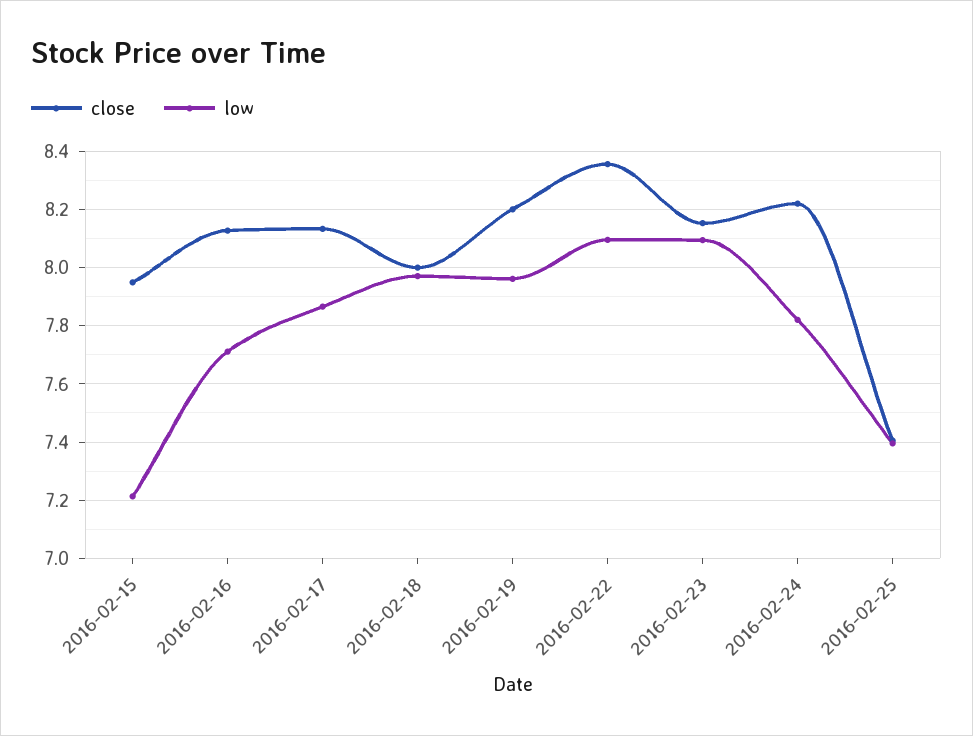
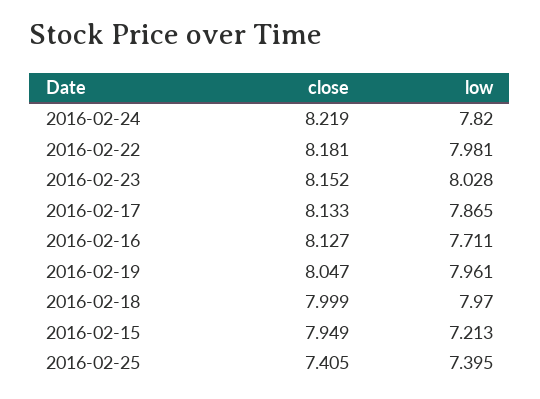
  {
    "close": {
      "2016-02-15": 7.949,
      "2016-02-16": 8.127,
      "2016-02-17": 8.133,
      "2016-02-18": 7.999,
-     "2016-02-19": 8.2,
+     "2016-02-19": 8.047,
-     "2016-02-22": 8.35,
+     "2016-02-22": 8.181,
      "2016-02-23": 8.152,
      "2016-02-24": 8.219,
      "2016-02-25": 7.405
    },
    "low": {
      "2016-02-15": 7.213,
      "2016-02-16": 7.711,
      "2016-02-17": 7.865,
      "2016-02-18": 7.97,
      "2016-02-19": 7.961,
-     "2016-02-22": 8.1,
+     "2016-02-22": 7.981,
-     "2016-02-23": 8.1,
+     "2016-02-23": 8.028,
      "2016-02-24": 7.82,
      "2016-02-25": 7.395
    }
  }

